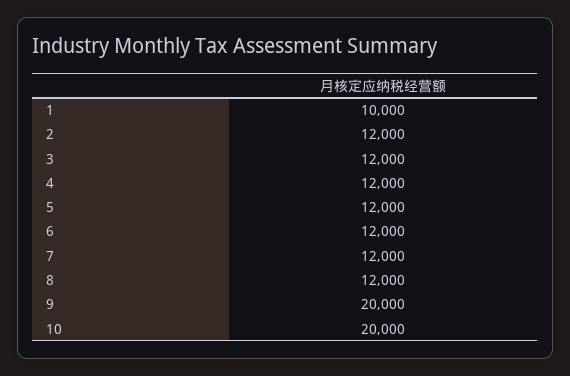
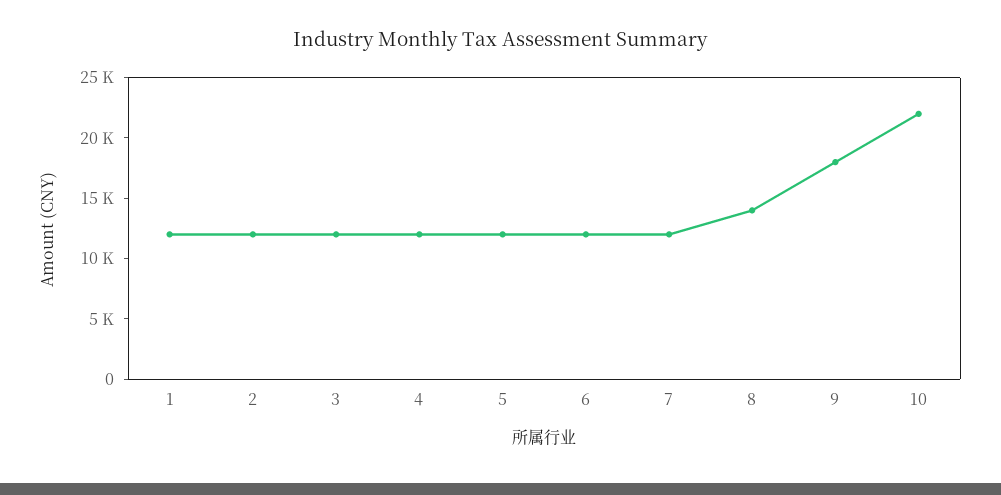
  {
-   "1": 10000,
+   "1": 12000,
    "2": 12000,
    "3": 12000,
    "4": 12000,
    "5": 12000,
    "6": 12000,
    "7": 12000,
-   "8": 12000,
+   "8": 14000,
-   "9": 20000,
+   "9": 18000,
-   "10": 20000
+   "10": 22000
  }

